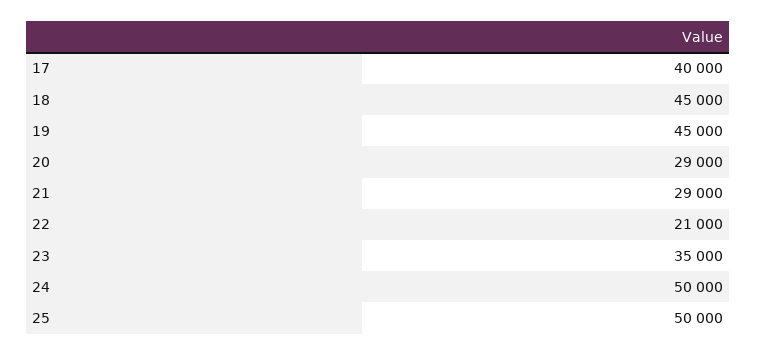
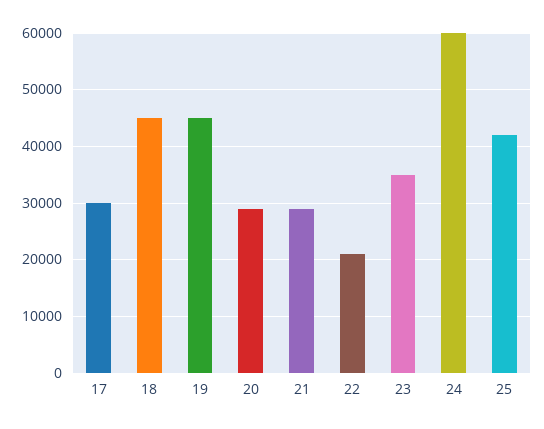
  {
-   "17": 40000,
+   "17": 30000,
    "18": 45000,
    "19": 45000,
    "20": 29000,
    "21": 29000,
    "22": 21000,
    "23": 35000,
-   "24": 50000,
+   "24": 60000,
-   "25": 50000
+   "25": 42000
  }

